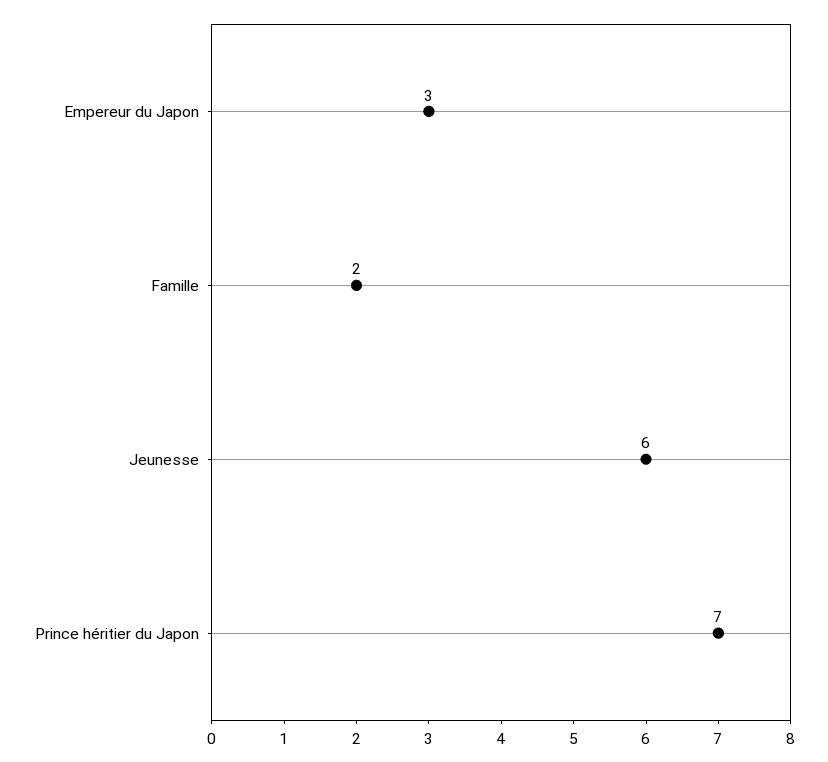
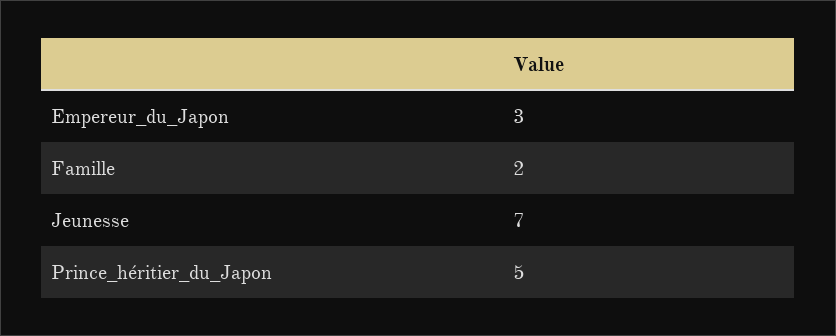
  {
    "Empereur du Japon": 3,
    "Famille": 2,
-   "Jeunesse": 6,
+   "Jeunesse": 7,
-   "Prince héritier du Japon": 7
+   "Prince héritier du Japon": 5
  }

